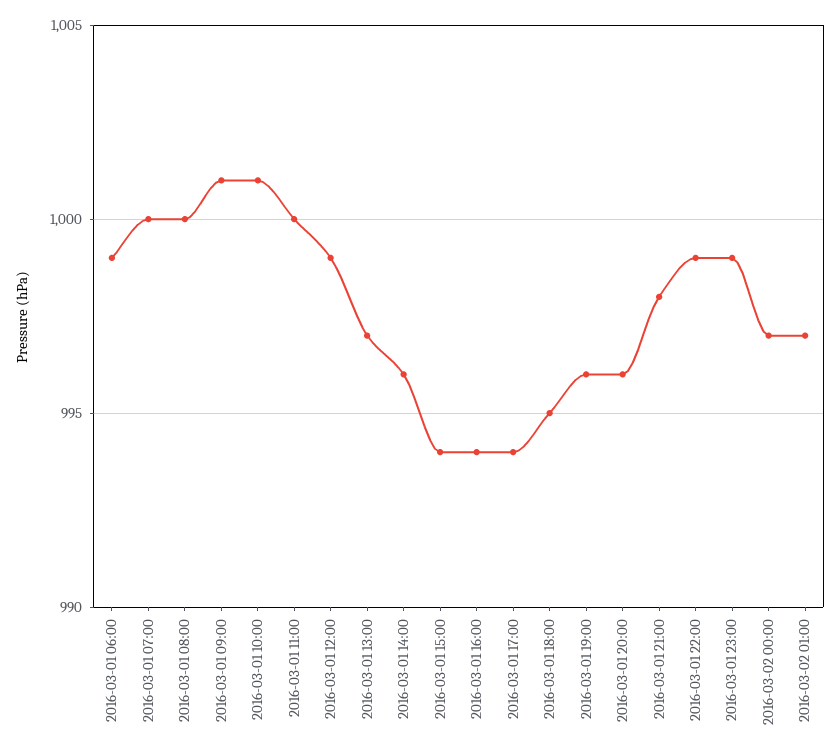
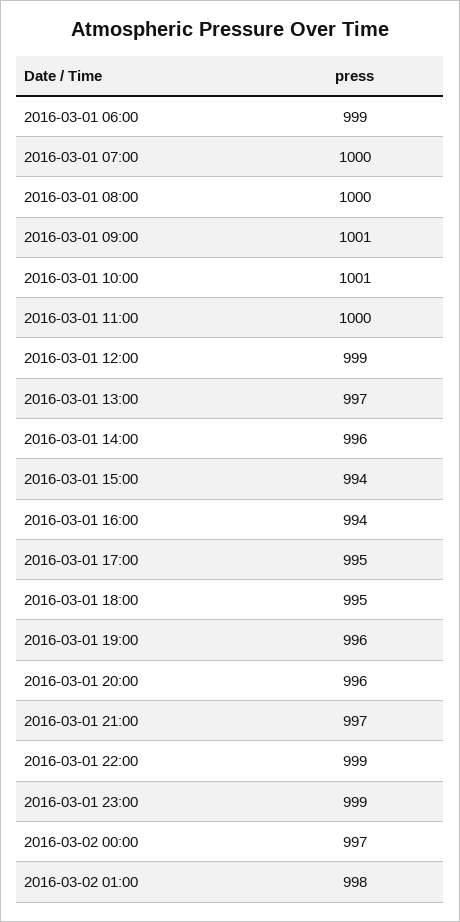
  {
    "2016-03-01 06:00": 999,
    "2016-03-01 07:00": 1000,
    "2016-03-01 08:00": 1000,
    "2016-03-01 09:00": 1001,
    "2016-03-01 10:00": 1001,
    "2016-03-01 11:00": 1000,
    "2016-03-01 12:00": 999,
    "2016-03-01 13:00": 997,
    "2016-03-01 14:00": 996,
    "2016-03-01 15:00": 994,
    "2016-03-01 16:00": 994,
-   "2016-03-01 17:00": 994,
+   "2016-03-01 17:00": 995,
    "2016-03-01 18:00": 995,
    "2016-03-01 19:00": 996,
    "2016-03-01 20:00": 996,
-   "2016-03-01 21:00": 998,
+   "2016-03-01 21:00": 997,
    "2016-03-01 22:00": 999,
    "2016-03-01 23:00": 999,
    "2016-03-02 00:00": 997,
-   "2016-03-02 01:00": 997
+   "2016-03-02 01:00": 998
  }

